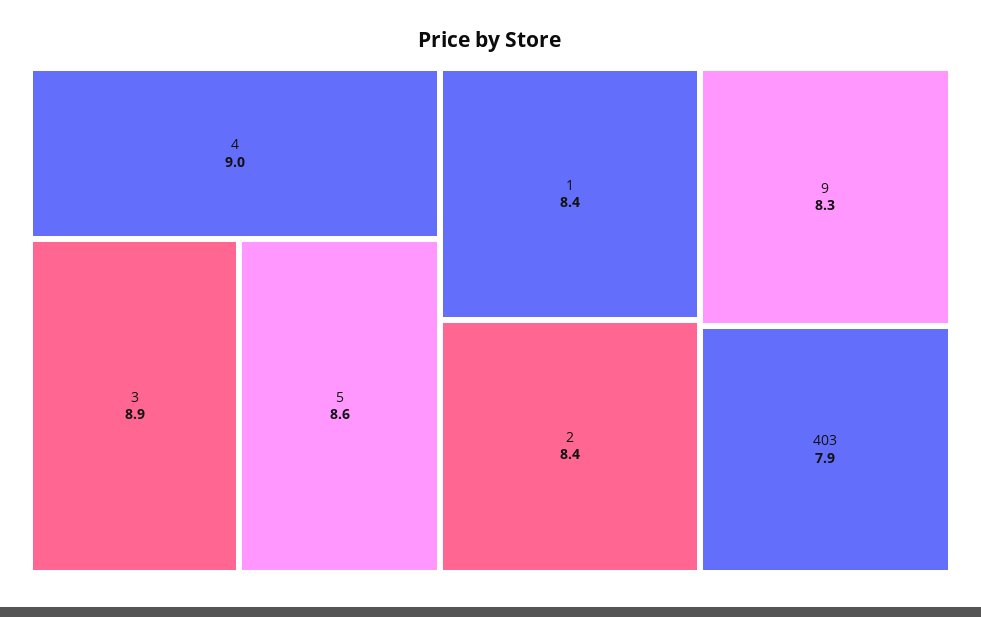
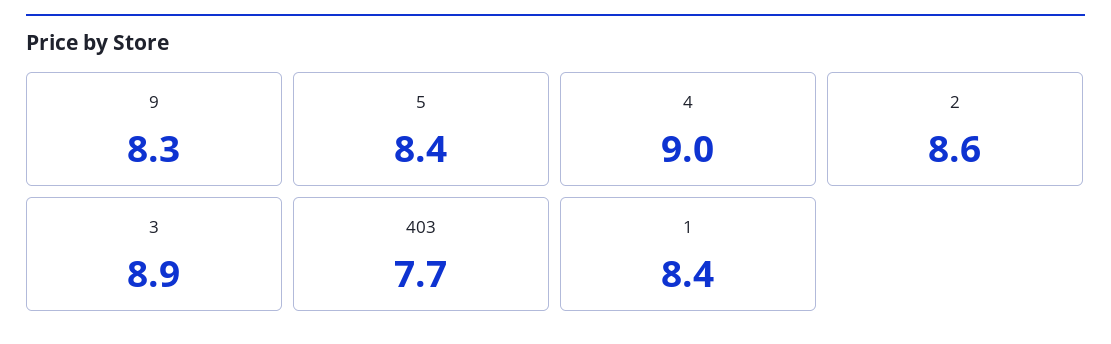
  {
    "4": 9,
    "3": 8.9,
-   "5": 8.6,
+   "5": 8.4,
    "1": 8.4,
-   "2": 8.4,
+   "2": 8.6,
    "9": 8.3,
-   "403": 7.9
+   "403": 7.7
  }

